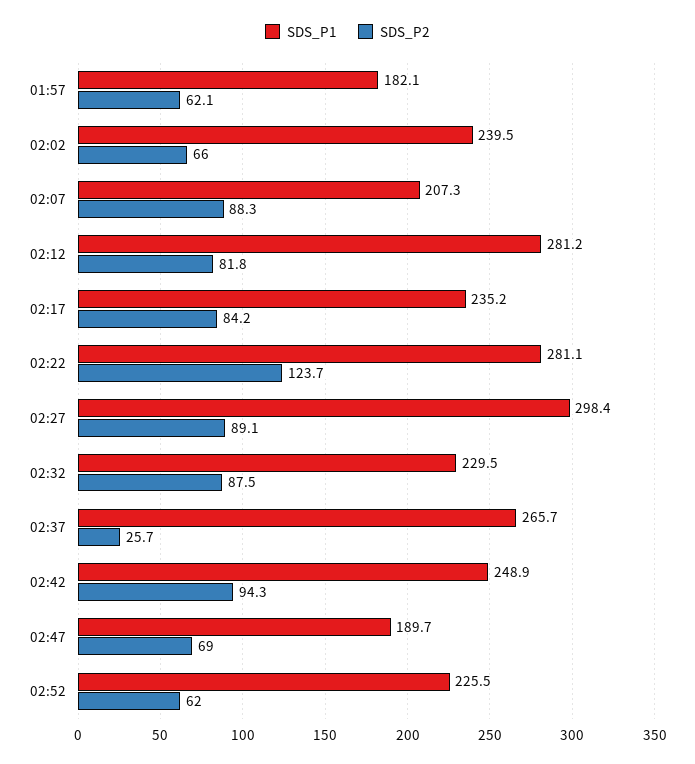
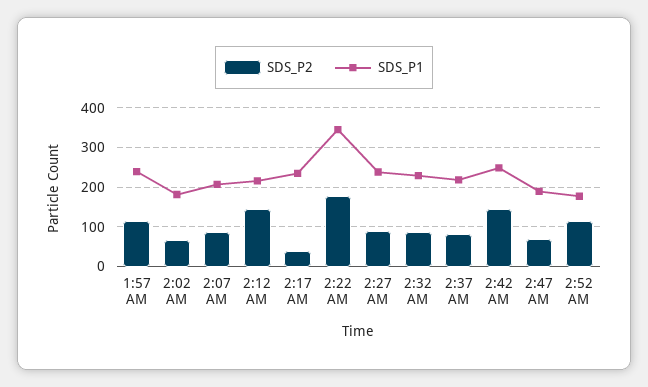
  {
    "SDS_P1": {
-     "01:57": 182.1,
+     "01:57": 240,
-     "02:02": 239.5,
+     "02:02": 180,
      "02:07": 207.3,
-     "02:12": 281.2,
+     "02:12": 220,
      "02:17": 235.2,
-     "02:22": 281.1,
+     "02:22": 340,
-     "02:27": 298.4,
+     "02:27": 240,
      "02:32": 229.5,
-     "02:37": 265.7,
+     "02:37": 220,
      "02:42": 248.9,
      "02:47": 189.7,
-     "02:52": 225.5
+     "02:52": 180
    },
    "SDS_P2": {
-     "01:57": 62.1,
+     "01:57": 120,
      "02:02": 66,
      "02:07": 88.3,
-     "02:12": 81.8,
+     "02:12": 140,
-     "02:17": 84.2,
+     "02:17": 40,
-     "02:22": 123.7,
+     "02:22": 180,
      "02:27": 89.1,
      "02:32": 87.5,
-     "02:37": 25.7,
+     "02:37": 80,
-     "02:42": 94.3,
+     "02:42": 140,
      "02:47": 69,
-     "02:52": 62
+     "02:52": 120
    }
  }

